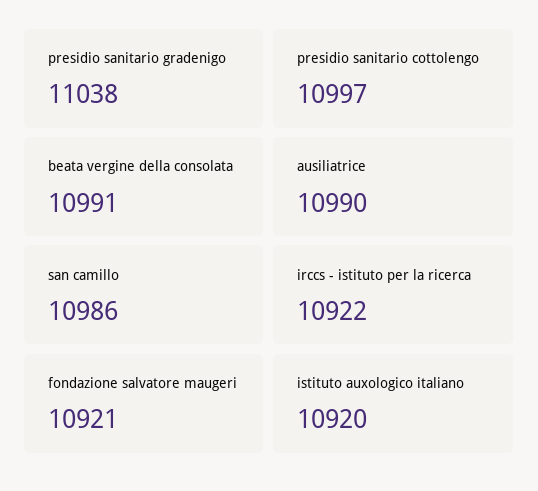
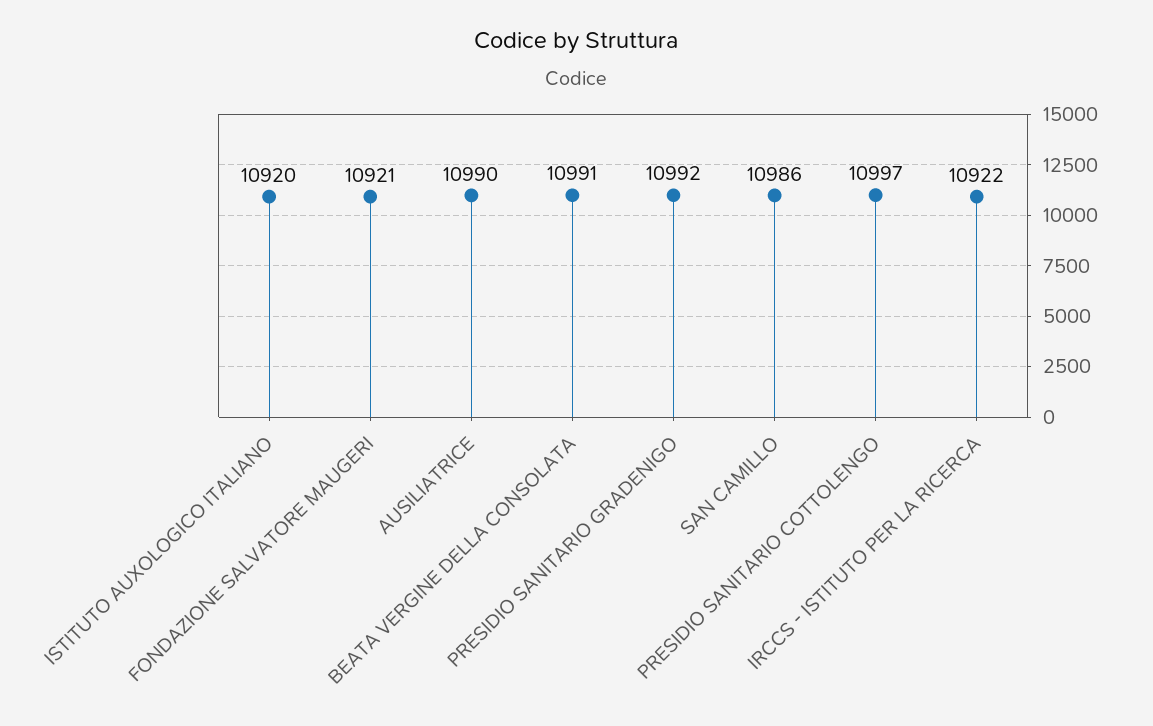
  {
-   "presidio sanitario gradenigo": 11038,
+   "presidio sanitario gradenigo": 10992,
    "presidio sanitario cottolengo": 10997,
    "beata vergine della consolata": 10991,
    "ausiliatrice": 10990,
    "san camillo": 10986,
    "irccs - istituto per la ricerca": 10922,
    "fondazione salvatore maugeri": 10921,
    "istituto auxologico italiano": 10920
  }

